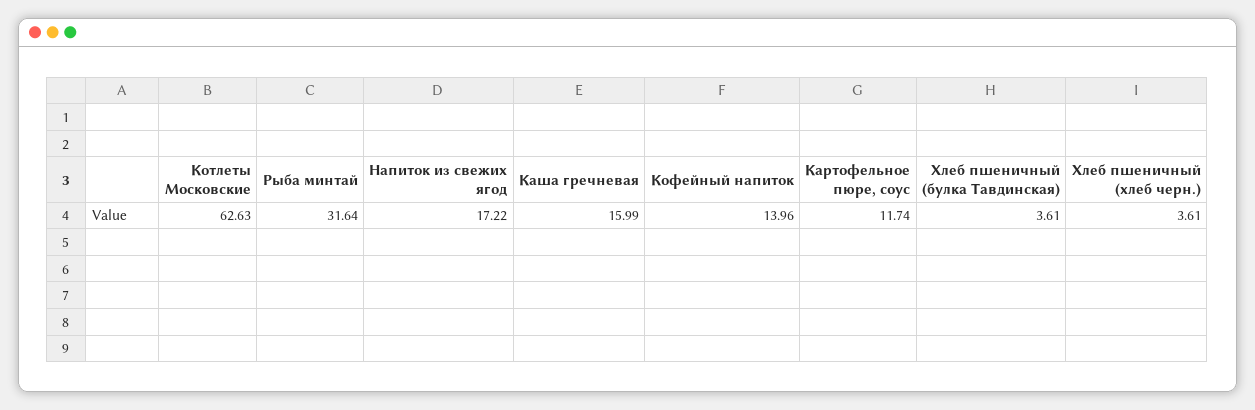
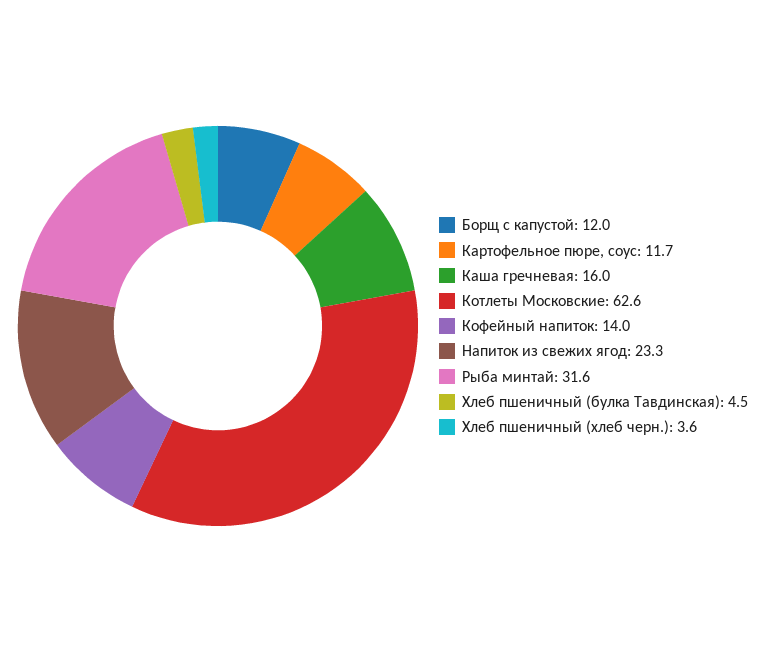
  {
    "Котлеты Московские": 62.63,
    "Рыба минтай": 31.64,
-   "Напиток из свежих ягод": 17.22,
+   "Напиток из свежих ягод": 23.3,
    "Каша гречневая": 15.99,
    "Кофейный напиток": 13.96,
    "Картофельное пюре, соус": 11.74,
-   "Хлеб пшеничный (булка Тавдинская)": 3.61,
+   "Хлеб пшеничный (булка Тавдинская)": 4.5,
-   "Хлеб пшеничный (хлеб черн.)": 3.61
+   "Хлеб пшеничный (хлеб черн.)": 3.61,
+   "Борщ с капустой": 12
  }

